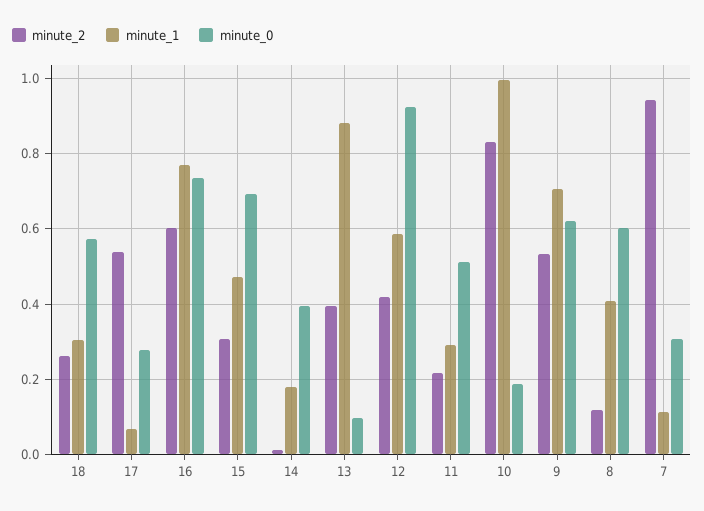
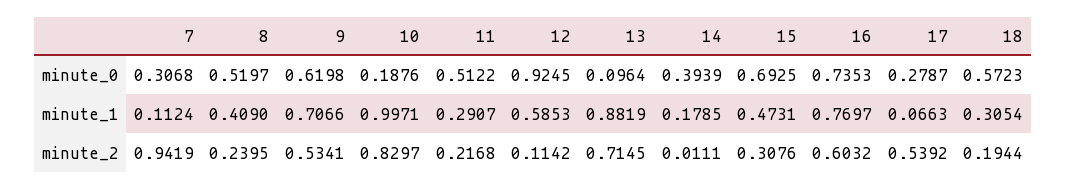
  {
    "minute_2": {
-     "18": 0.26,
+     "18": 0.1944,
      "17": 0.5392,
      "16": 0.6032,
      "15": 0.3076,
      "14": 0.0111,
-     "13": 0.4,
+     "13": 0.7145,
-     "12": 0.42,
+     "12": 0.1142,
      "11": 0.2168,
      "10": 0.8297,
      "9": 0.5341,
-     "8": 0.12,
+     "8": 0.2395,
      "7": 0.9419
    },
    "minute_1": {
      "18": 0.3054,
      "17": 0.0663,
      "16": 0.7697,
      "15": 0.4731,
      "14": 0.1785,
      "13": 0.8819,
      "12": 0.5853,
      "11": 0.2907,
      "10": 0.9971,
      "9": 0.7066,
      "8": 0.409,
      "7": 0.1124
    },
    "minute_0": {
      "18": 0.5723,
      "17": 0.2787,
      "16": 0.7353,
      "15": 0.6925,
      "14": 0.3939,
      "13": 0.0964,
      "12": 0.9245,
      "11": 0.5122,
      "10": 0.1876,
      "9": 0.6198,
-     "8": 0.6,
+     "8": 0.5197,
      "7": 0.3068
    }
  }

